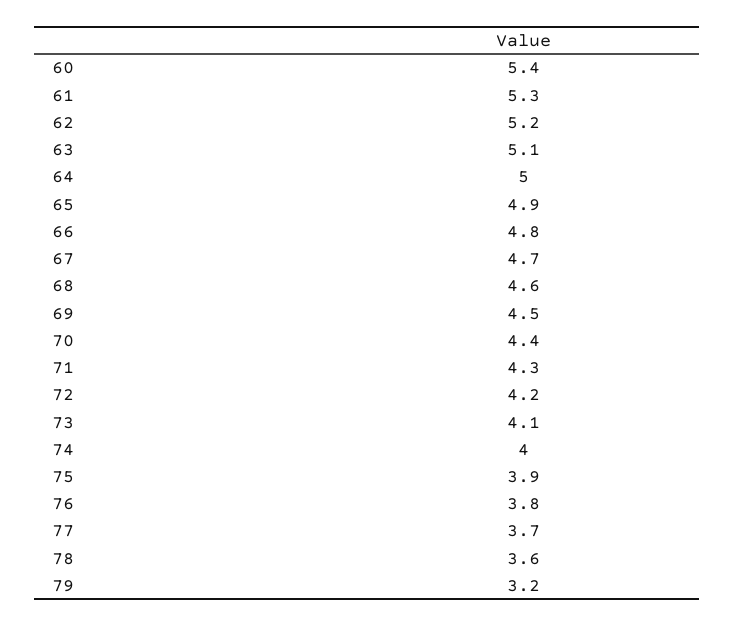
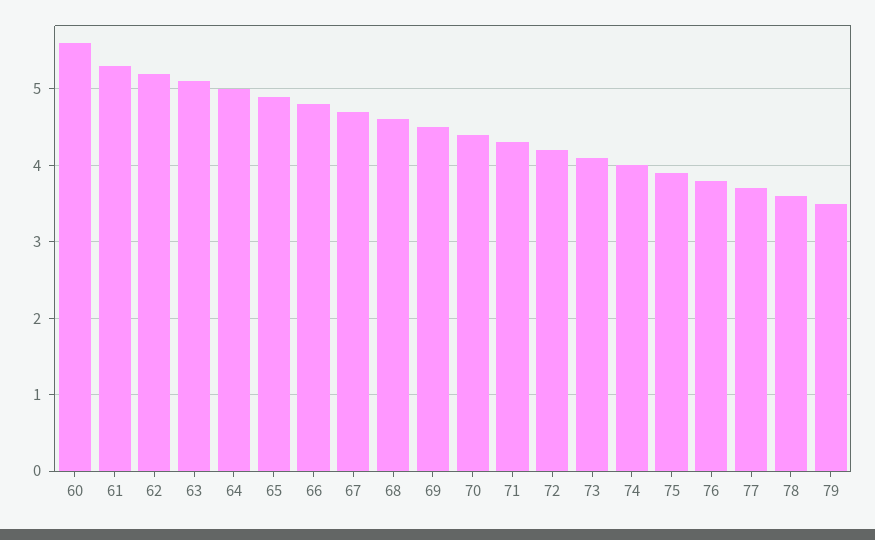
  {
-   "60": 5.4,
+   "60": 5.6,
    "61": 5.3,
    "62": 5.2,
    "63": 5.1,
    "64": 5,
    "65": 4.9,
    "66": 4.8,
    "67": 4.7,
    "68": 4.6,
    "69": 4.5,
    "70": 4.4,
    "71": 4.3,
    "72": 4.2,
    "73": 4.1,
    "74": 4,
    "75": 3.9,
    "76": 3.8,
    "77": 3.7,
    "78": 3.6,
-   "79": 3.2
+   "79": 3.5
  }

